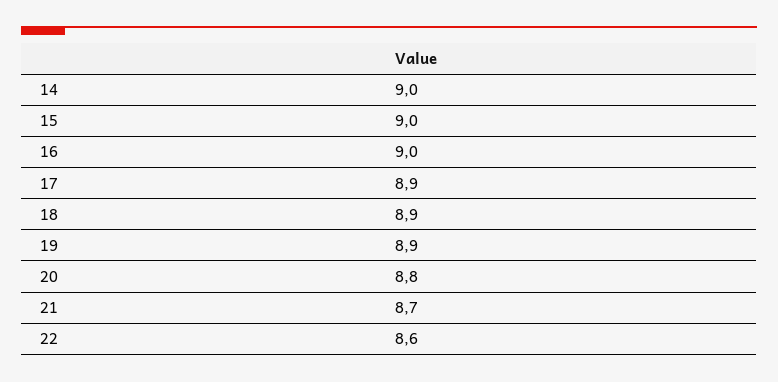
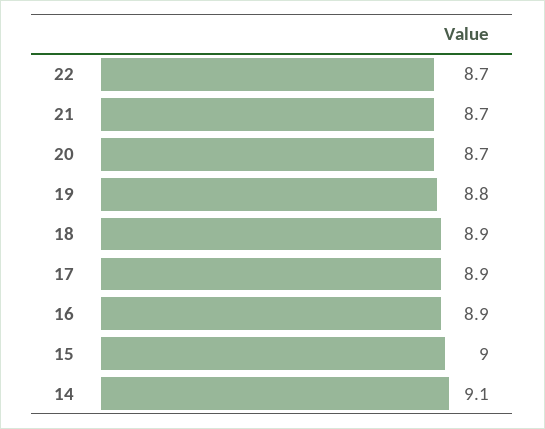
  {
-   "14": 9,
+   "14": 9.1,
    "15": 9,
-   "16": 9,
+   "16": 8.9,
    "17": 8.9,
    "18": 8.9,
-   "19": 8.9,
+   "19": 8.8,
-   "20": 8.8,
+   "20": 8.7,
    "21": 8.7,
-   "22": 8.6
+   "22": 8.7
  }

